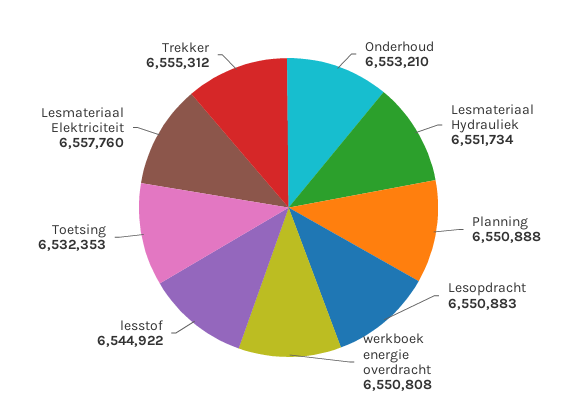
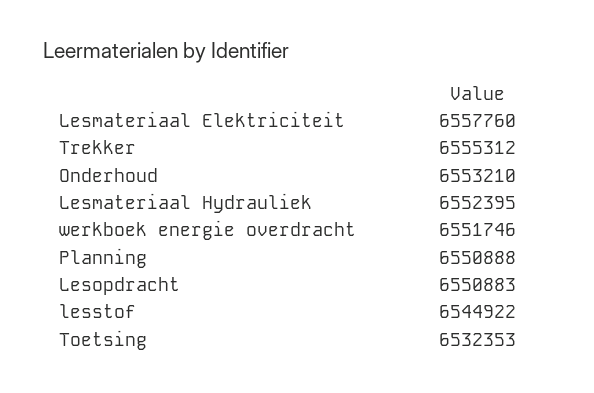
  {
    "Onderhoud": 6553210,
-   "Lesmateriaal Hydrauliek": 6551734,
+   "Lesmateriaal Hydrauliek": 6552395,
    "Planning": 6550888,
    "Lesopdracht": 6550883,
-   "werkboek energie overdracht": 6550808,
+   "werkboek energie overdracht": 6551746,
    "lesstof": 6544922,
    "Toetsing": 6532353,
    "Lesmateriaal Elektriciteit": 6557760,
    "Trekker": 6555312
  }

